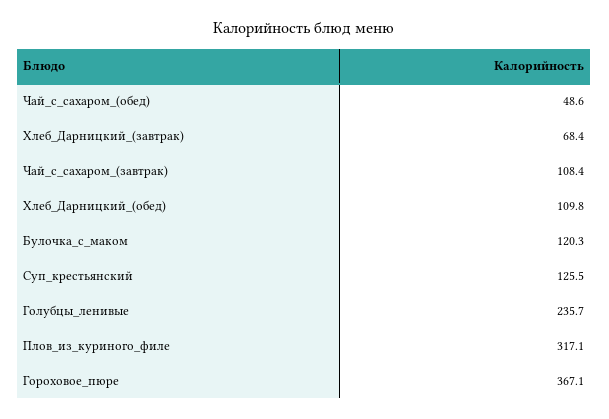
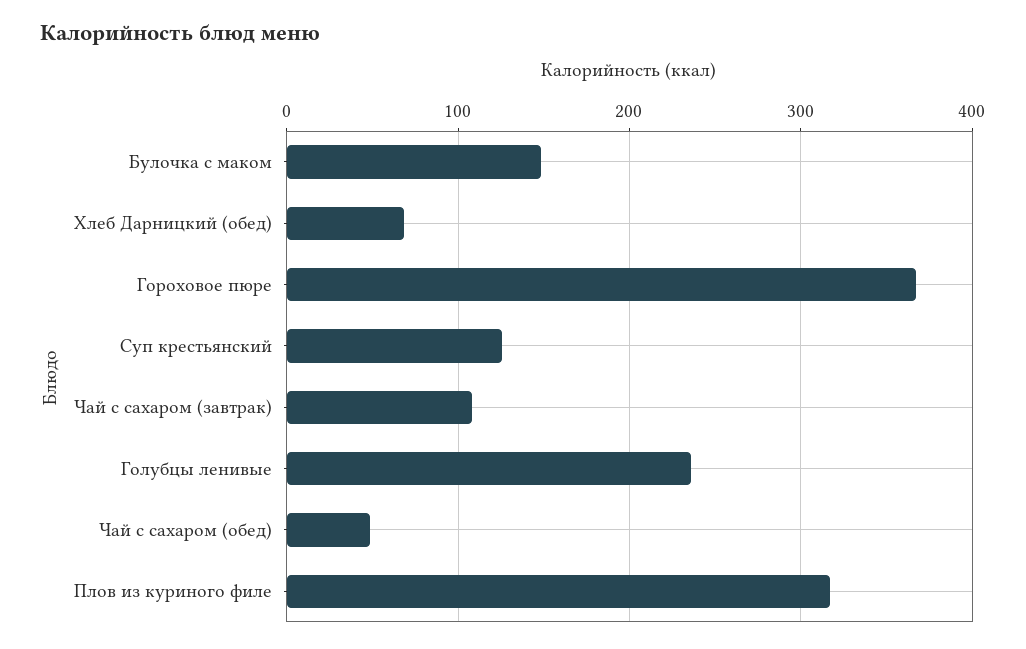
  {
    "Чай_с_сахаром_(обед)": 48.6,
-   "Хлеб_Дарницкий_(завтрак)": 68.4,
    "Чай_с_сахаром_(завтрак)": 108.4,
-   "Хлеб_Дарницкий_(обед)": 109.8,
+   "Хлеб_Дарницкий_(обед)": 70,
-   "Булочка_с_маком": 120.3,
+   "Булочка_с_маком": 150,
    "Суп_крестьянский": 125.5,
    "Голубцы_ленивые": 235.7,
    "Плов_из_куриного_филе": 317.1,
    "Гороховое_пюре": 367.1
  }

